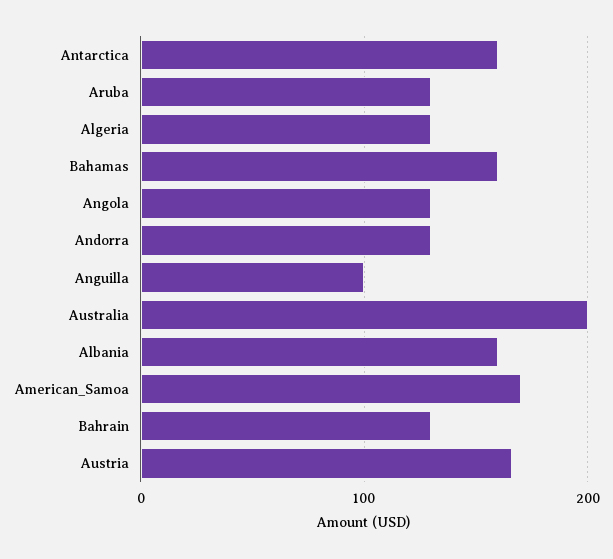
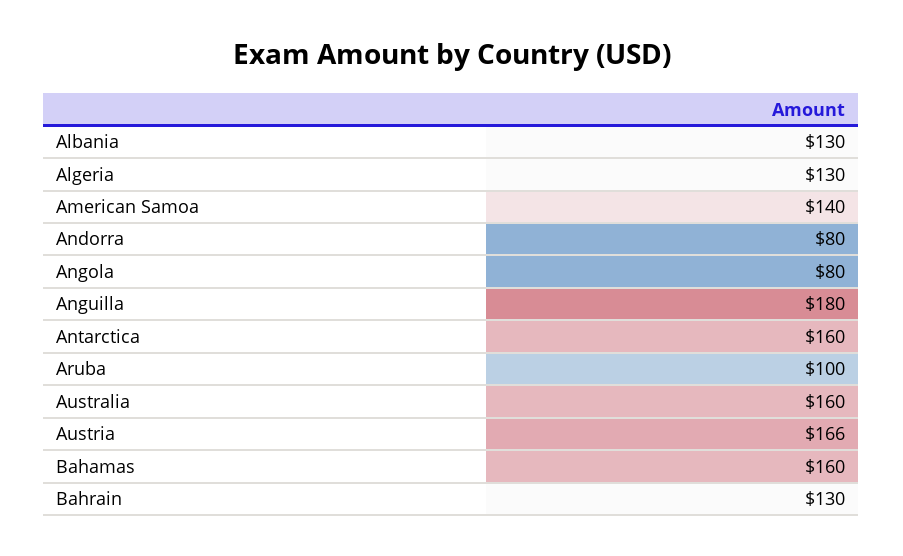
  {
    "Antarctica": 160,
-   "Aruba": 130,
+   "Aruba": 100,
    "Algeria": 130,
    "Bahamas": 160,
-   "Angola": 130,
+   "Angola": 80,
-   "Andorra": 130,
+   "Andorra": 80,
-   "Anguilla": 100,
+   "Anguilla": 180,
-   "Australia": 200,
+   "Australia": 160,
-   "Albania": 160,
+   "Albania": 130,
-   "American_Samoa": 170,
+   "American_Samoa": 140,
    "Bahrain": 130,
    "Austria": 166
  }

